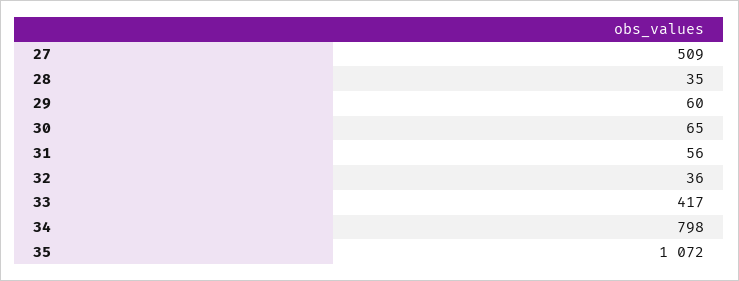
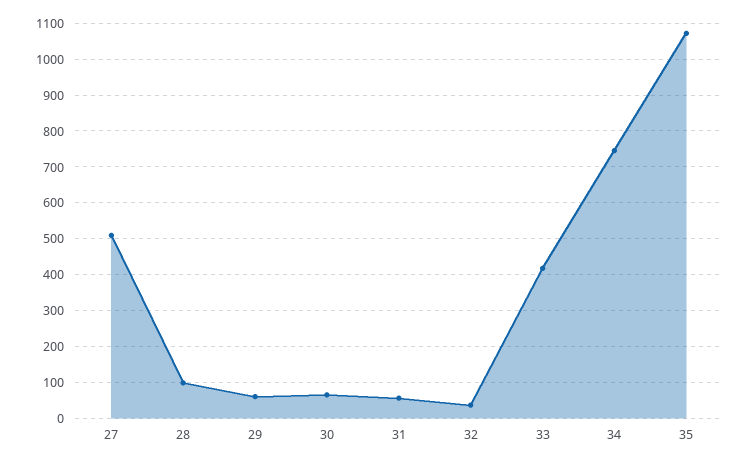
  {
    "27": 509,
-   "28": 35,
+   "28": 100,
    "29": 60,
    "30": 65,
    "31": 56,
    "32": 36,
    "33": 417,
-   "34": 798,
+   "34": 740,
    "35": 1072
  }

